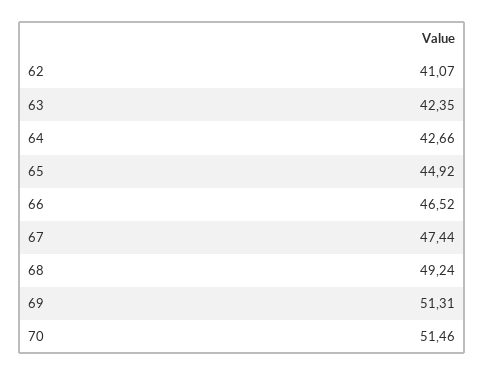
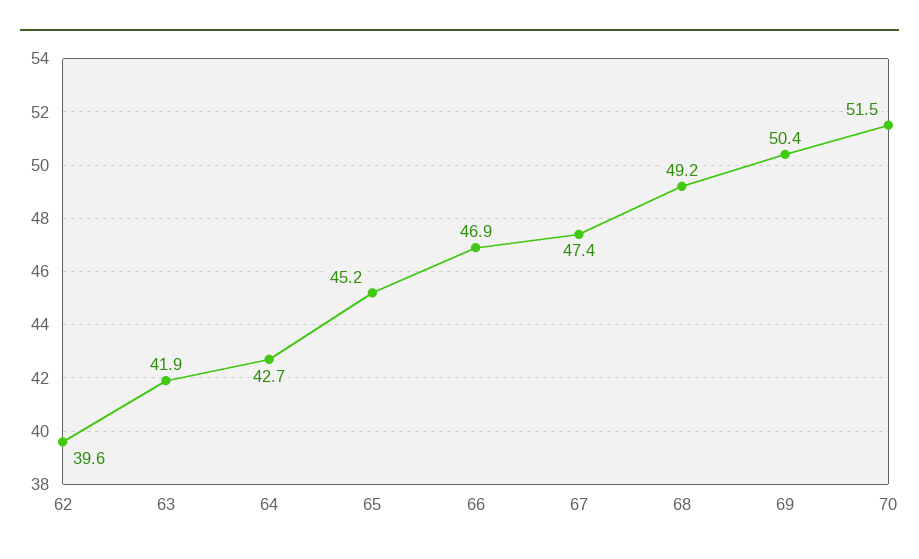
  {
-   "62": 41.07,
+   "62": 39.6,
-   "63": 42.35,
+   "63": 41.9,
    "64": 42.66,
-   "65": 44.92,
+   "65": 45.2,
-   "66": 46.52,
+   "66": 46.9,
    "67": 47.44,
    "68": 49.24,
-   "69": 51.31,
+   "69": 50.4,
    "70": 51.46
  }

